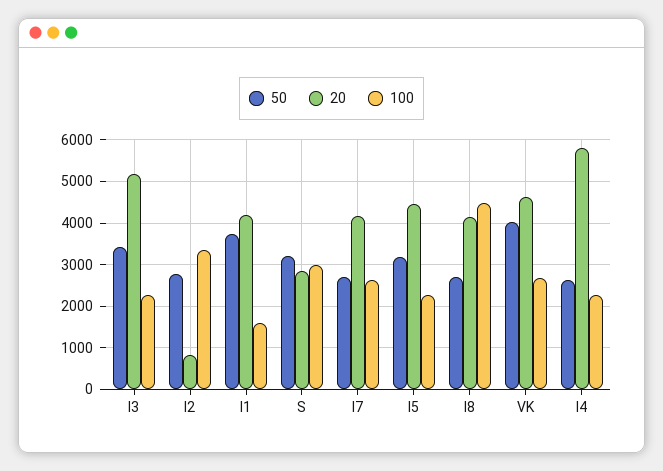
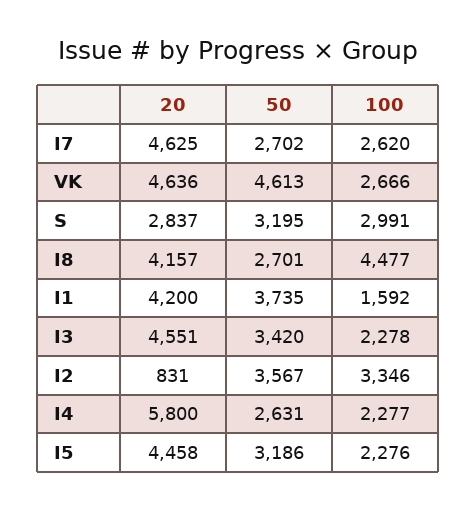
  {
    "50": {
      "I3": 3420,
-     "I2": 2800,
+     "I2": 3567,
      "I1": 3735,
      "S": 3195,
      "I7": 2702,
      "I5": 3186,
      "I8": 2701,
-     "VK": 4000,
+     "VK": 4613,
      "I4": 2631
    },
    "20": {
-     "I3": 5200,
+     "I3": 4551,
      "I2": 831,
      "I1": 4200,
      "S": 2837,
-     "I7": 4200,
+     "I7": 4625,
      "I5": 4458,
      "I8": 4157,
      "VK": 4636,
      "I4": 5800
    },
    "100": {
      "I3": 2278,
      "I2": 3346,
      "I1": 1592,
      "S": 2991,
      "I7": 2620,
      "I5": 2276,
      "I8": 4477,
      "VK": 2666,
      "I4": 2277
    }
  }

